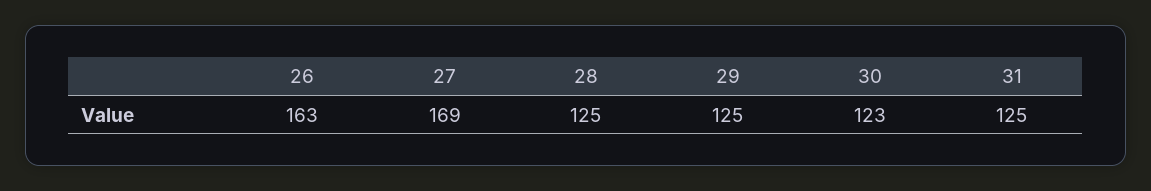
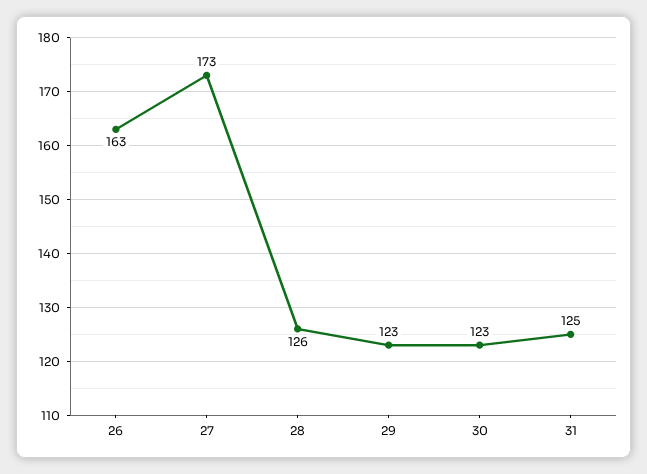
  {
    "26": 163,
-   "27": 169,
+   "27": 173,
-   "28": 125,
+   "28": 126,
-   "29": 125,
+   "29": 123,
    "30": 123,
    "31": 125
  }

